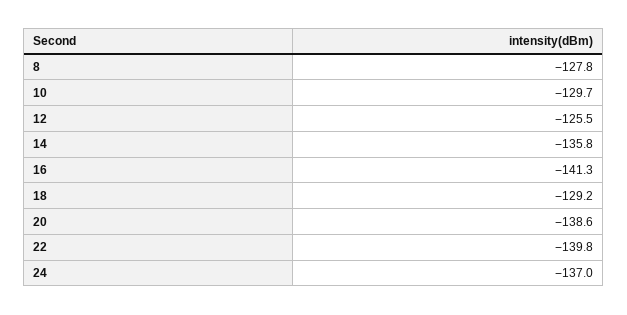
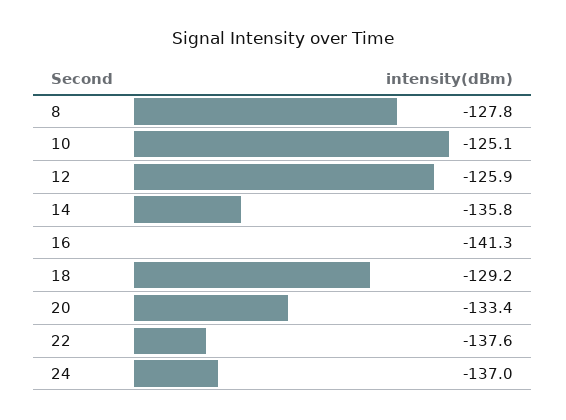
  {
    "8": -127.8,
-   "10": -129.7,
+   "10": -125.1,
-   "12": -125.5,
+   "12": -125.9,
    "14": -135.8,
    "16": -141.3,
    "18": -129.2,
-   "20": -138.6,
+   "20": -133.4,
-   "22": -139.8,
+   "22": -137.6,
    "24": -137
  }

